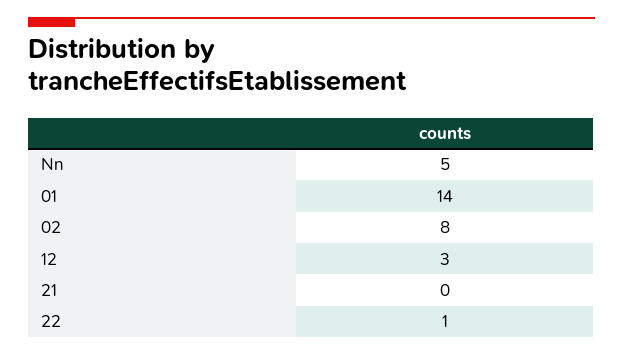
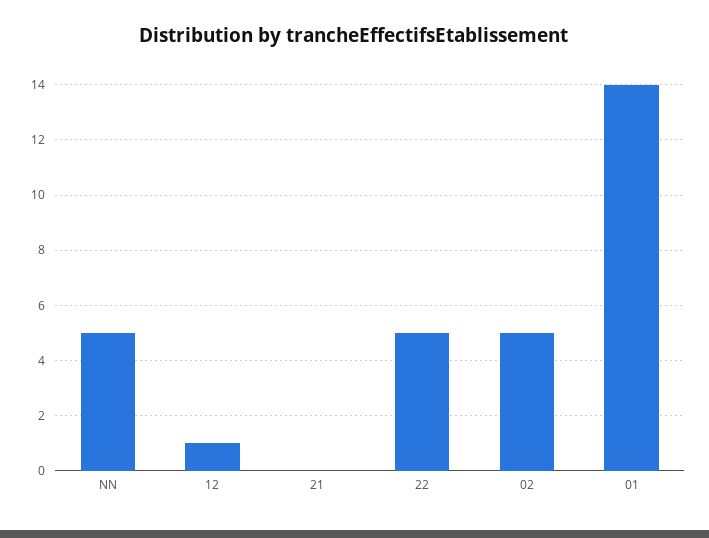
  {
    "Nn": 5,
    "01": 14,
-   "02": 8,
+   "02": 5,
-   "12": 3,
+   "12": 1,
    "21": 0,
-   "22": 1
+   "22": 5
  }

